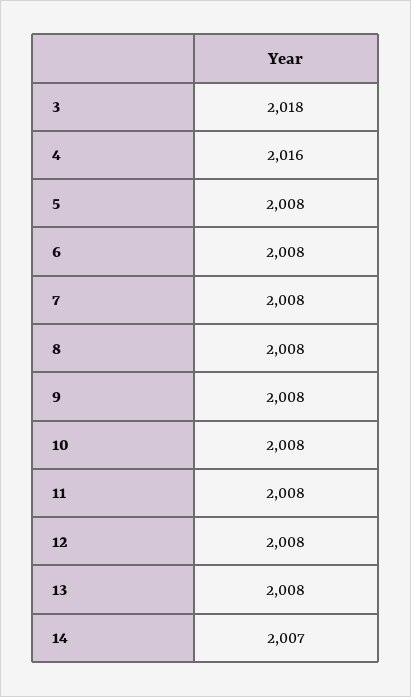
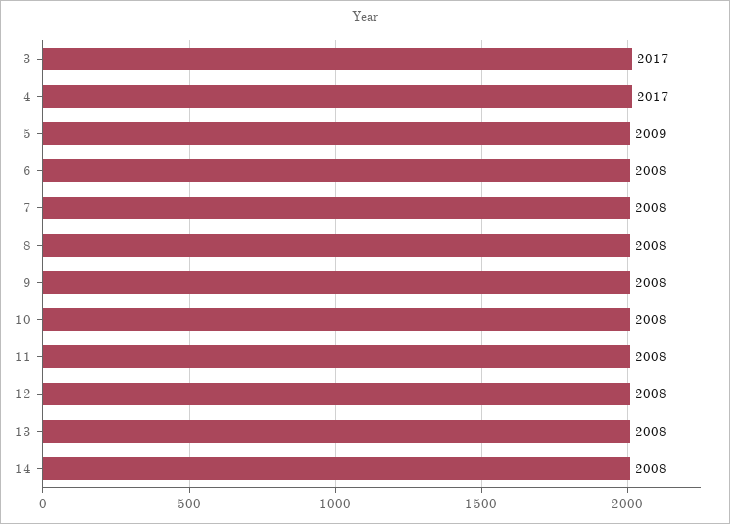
  {
-   "3": 2018,
+   "3": 2017,
-   "4": 2016,
+   "4": 2017,
-   "5": 2008,
+   "5": 2009,
    "6": 2008,
    "7": 2008,
    "8": 2008,
    "9": 2008,
    "10": 2008,
    "11": 2008,
    "12": 2008,
    "13": 2008,
-   "14": 2007
+   "14": 2008
  }

